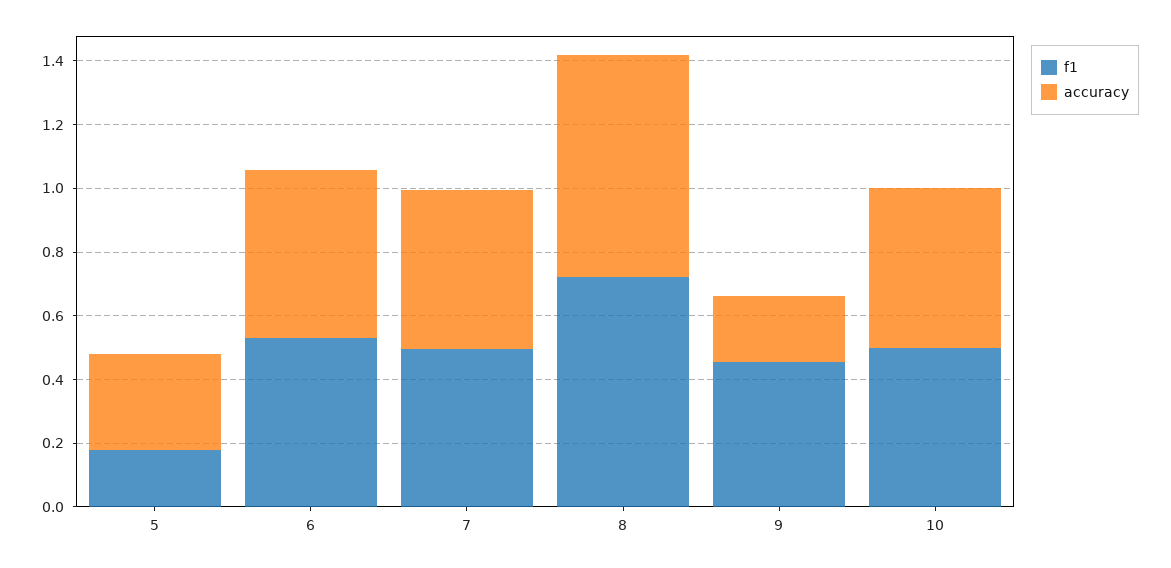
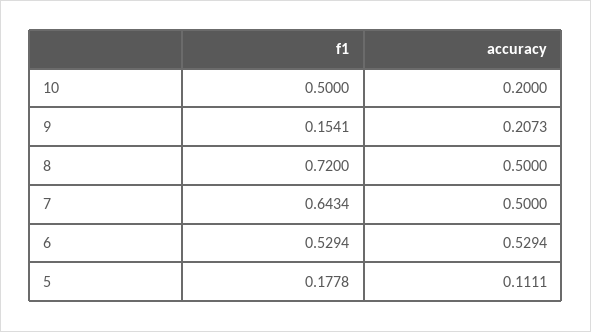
  {
    "f1": {
      "5": 0.1778,
      "6": 0.5294,
-     "7": 0.5,
+     "7": 0.6434,
      "8": 0.72,
-     "9": 0.45,
+     "9": 0.1541,
      "10": 0.5
    },
    "accuracy": {
-     "5": 0.3,
+     "5": 0.1111,
      "6": 0.5294,
      "7": 0.5,
-     "8": 0.7,
+     "8": 0.5,
      "9": 0.2073,
-     "10": 0.5
+     "10": 0.2
    }
  }

